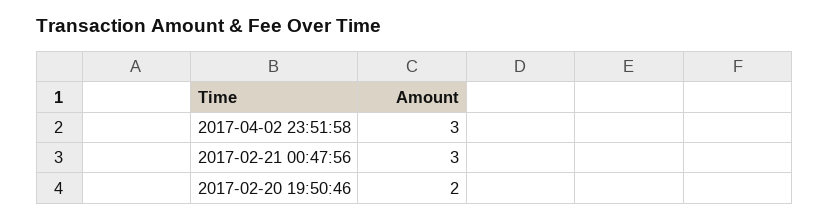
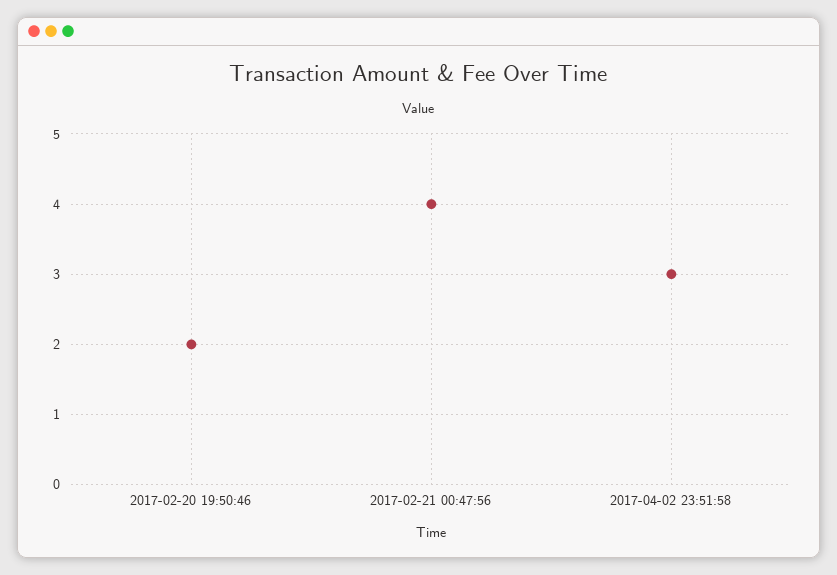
  {
    "2017-04-02 23:51:58": 3,
-   "2017-02-21 00:47:56": 3,
+   "2017-02-21 00:47:56": 4,
    "2017-02-20 19:50:46": 2
  }

